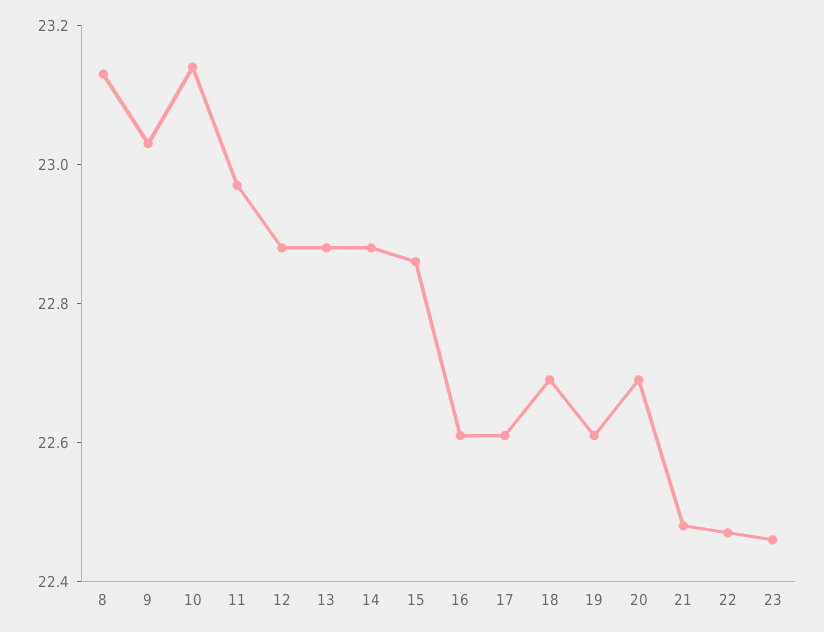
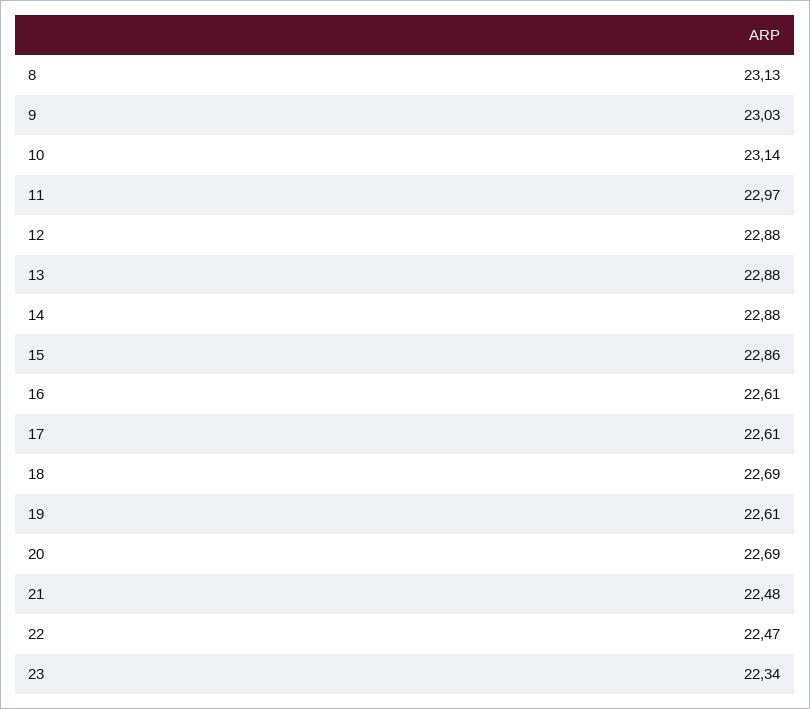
  {
    "8": 23.13,
    "9": 23.03,
    "10": 23.14,
    "11": 22.97,
    "12": 22.88,
    "13": 22.88,
    "14": 22.88,
    "15": 22.86,
    "16": 22.61,
    "17": 22.61,
    "18": 22.69,
    "19": 22.61,
    "20": 22.69,
    "21": 22.48,
    "22": 22.47,
-   "23": 22.45
+   "23": 22.34
  }

